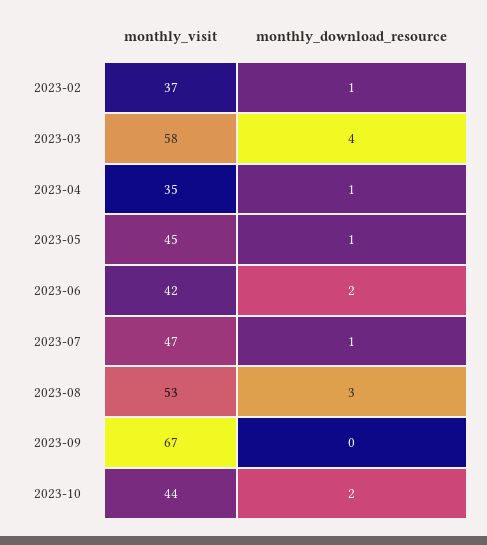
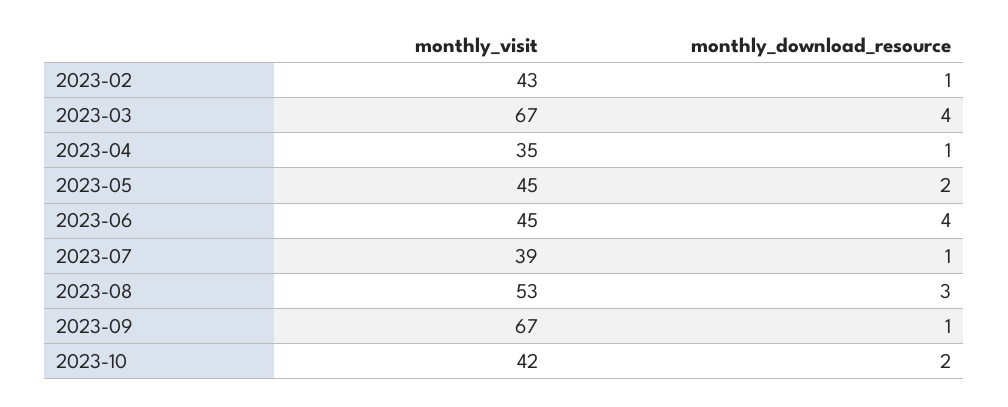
  {
    "monthly_visit": {
-     "2023-02": 37,
+     "2023-02": 43,
-     "2023-03": 58,
+     "2023-03": 67,
      "2023-04": 35,
      "2023-05": 45,
-     "2023-06": 42,
+     "2023-06": 45,
-     "2023-07": 47,
+     "2023-07": 39,
      "2023-08": 53,
      "2023-09": 67,
-     "2023-10": 44
+     "2023-10": 42
    },
    "monthly_download_resource": {
      "2023-02": 1,
      "2023-03": 4,
      "2023-04": 1,
-     "2023-05": 1,
+     "2023-05": 2,
-     "2023-06": 2,
+     "2023-06": 4,
      "2023-07": 1,
      "2023-08": 3,
-     "2023-09": 0,
+     "2023-09": 1,
      "2023-10": 2
    }
  }

